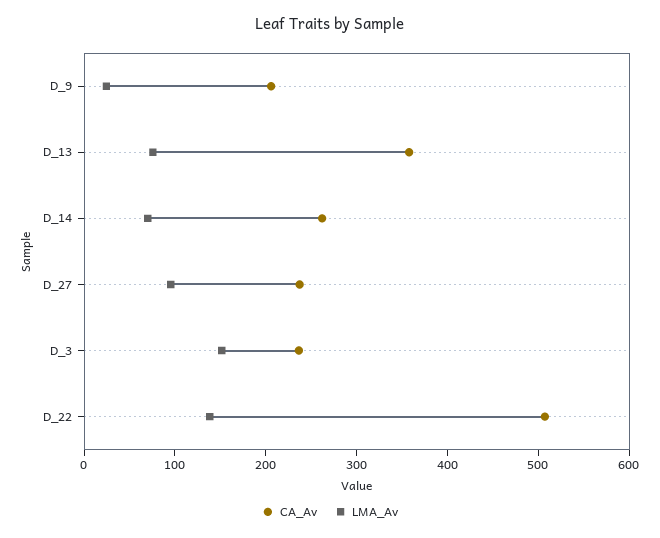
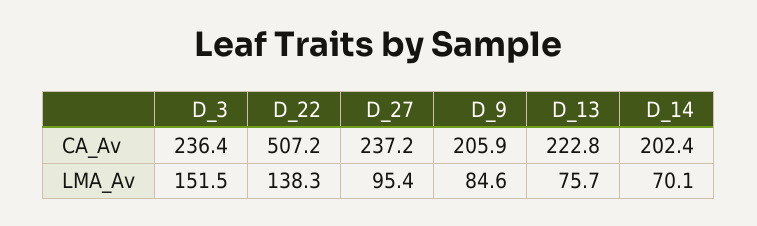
  {
    "CA_Av": {
      "D_9": 205.9,
-     "D_13": 360,
+     "D_13": 222.8,
-     "D_14": 260,
+     "D_14": 202.4,
      "D_27": 237.2,
      "D_3": 236.4,
      "D_22": 507.2
    },
    "LMA_Av": {
-     "D_9": 20,
+     "D_9": 84.6,
      "D_13": 75.7,
      "D_14": 70.1,
      "D_27": 95.4,
      "D_3": 151.5,
      "D_22": 138.3
    }
  }

